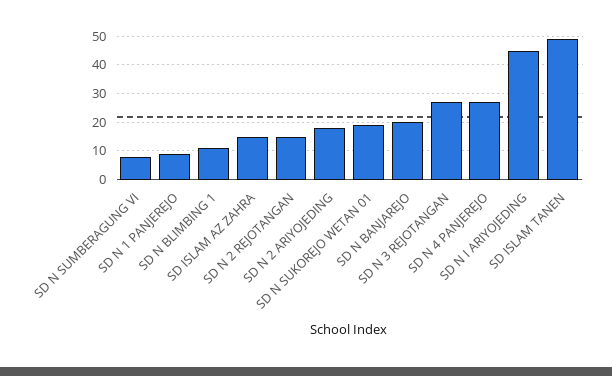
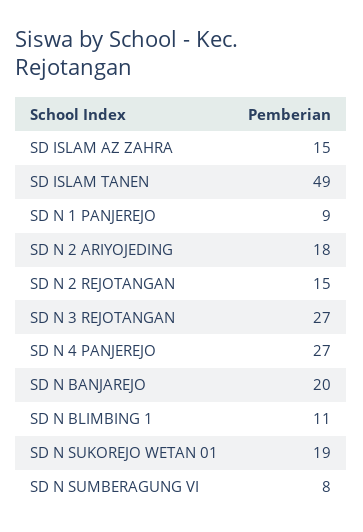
  {
    "SD N SUMBERAGUNG VI": 8,
    "SD N 1 PANJEREJO": 9,
    "SD N BLIMBING 1": 11,
    "SD ISLAM AZ ZAHRA": 15,
    "SD N 2 REJOTANGAN": 15,
    "SD N 2 ARIYOJEDING": 18,
    "SD N SUKOREJO WETAN 01": 19,
    "SD N BANJAREJO": 20,
    "SD N 3 REJOTANGAN": 27,
    "SD N 4 PANJEREJO": 27,
-   "SD N I ARIYOJEDING": 45,
    "SD ISLAM TANEN": 49
  }

